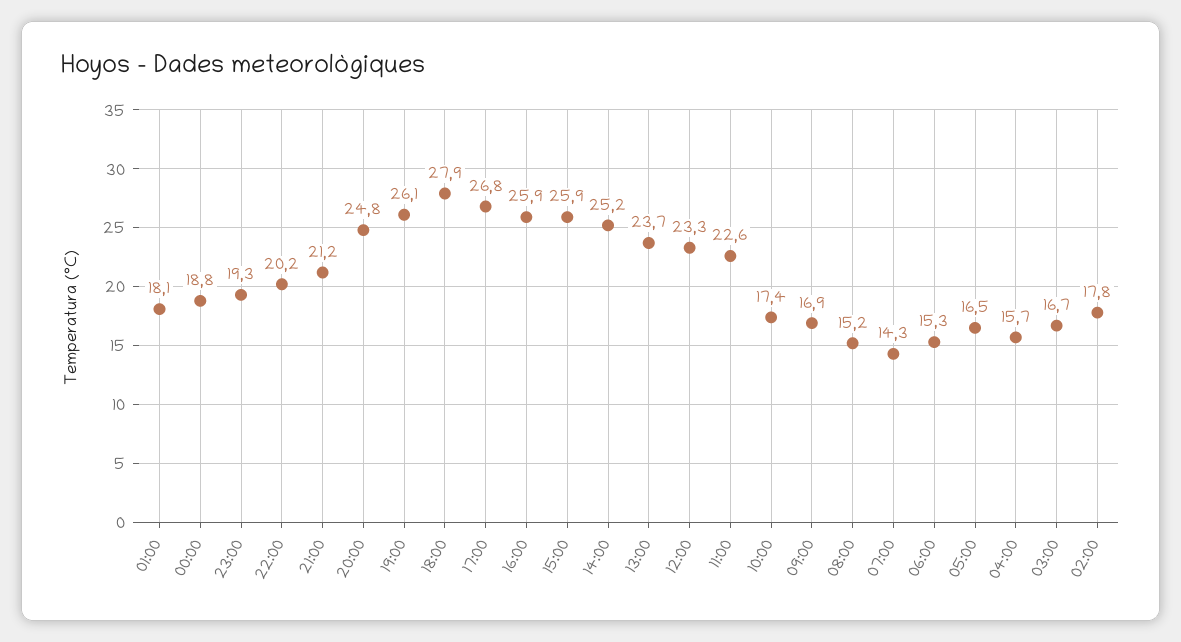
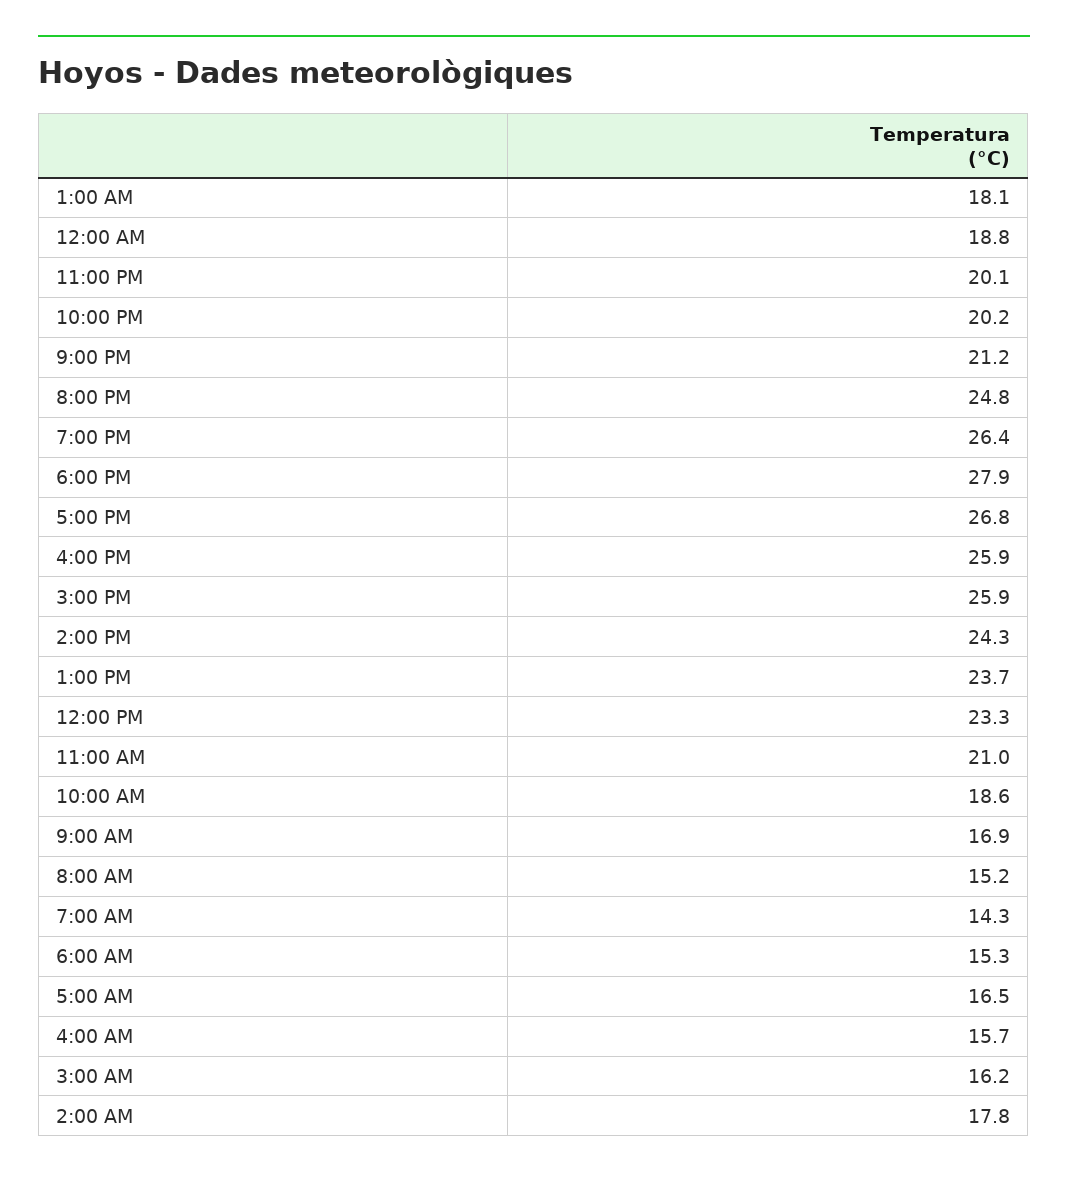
  {
    "01:00": 18.1,
    "00:00": 18.8,
-   "23:00": 19.3,
+   "23:00": 20.1,
    "22:00": 20.2,
    "21:00": 21.2,
    "20:00": 24.8,
-   "19:00": 26.1,
+   "19:00": 26.4,
    "18:00": 27.9,
    "17:00": 26.8,
    "16:00": 25.9,
    "15:00": 25.9,
-   "14:00": 25.2,
+   "14:00": 24.3,
    "13:00": 23.7,
    "12:00": 23.3,
-   "11:00": 22.6,
+   "11:00": 21,
-   "10:00": 17.4,
+   "10:00": 18.6,
    "09:00": 16.9,
    "08:00": 15.2,
    "07:00": 14.3,
    "06:00": 15.3,
    "05:00": 16.5,
    "04:00": 15.7,
-   "03:00": 16.7,
+   "03:00": 16.2,
    "02:00": 17.8
  }

